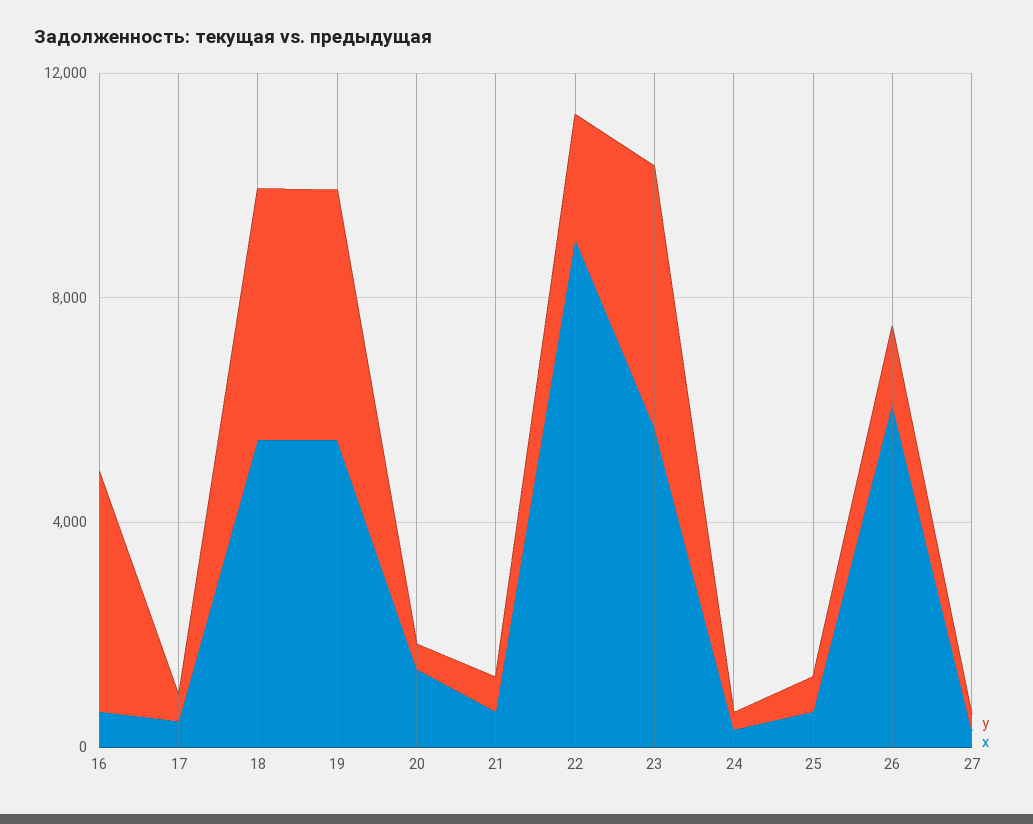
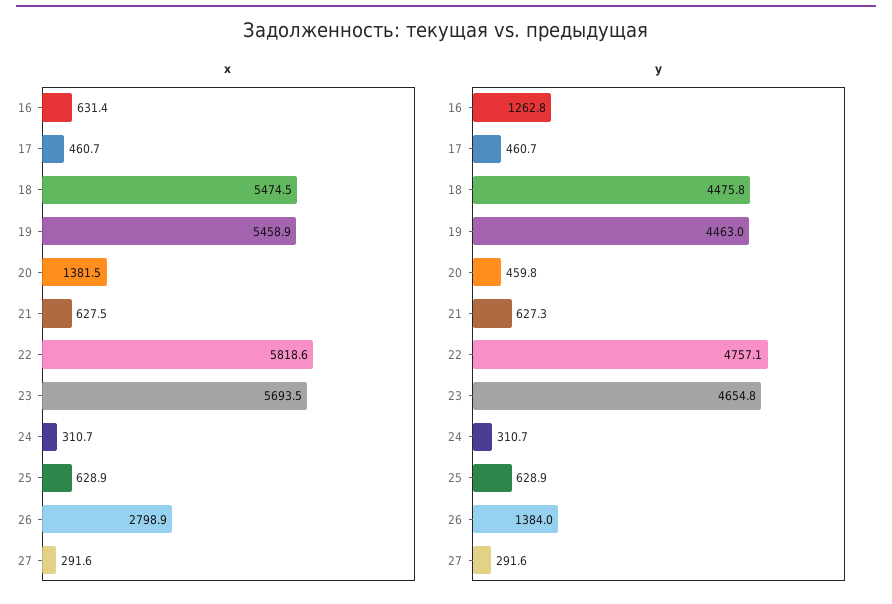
  {
    "y": {
-     "16": 4000,
+     "16": 1262.8,
      "17": 460.7,
      "18": 4475.8,
      "19": 4463,
      "20": 459.8,
      "21": 627.3,
-     "22": 2000,
+     "22": 4757.1,
      "23": 4654.8,
      "24": 310.7,
      "25": 628.9,
      "26": 1384,
      "27": 291.6
    },
    "x": {
      "16": 631.4,
      "17": 460.7,
      "18": 5474.5,
      "19": 5458.9,
      "20": 1381.5,
      "21": 627.5,
-     "22": 9000,
+     "22": 5818.6,
      "23": 5693.5,
      "24": 310.7,
      "25": 628.9,
-     "26": 6000,
+     "26": 2798.9,
      "27": 291.6
    }
  }

